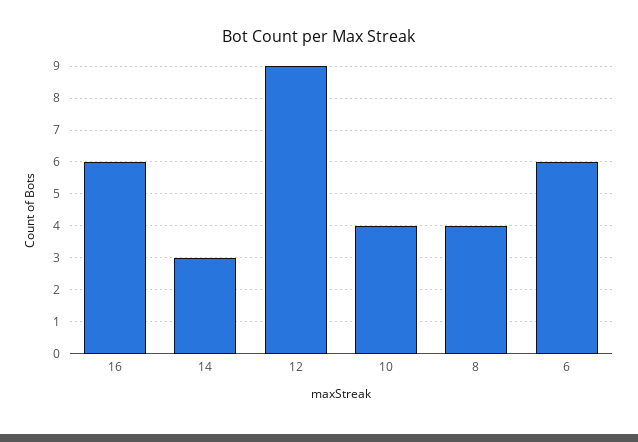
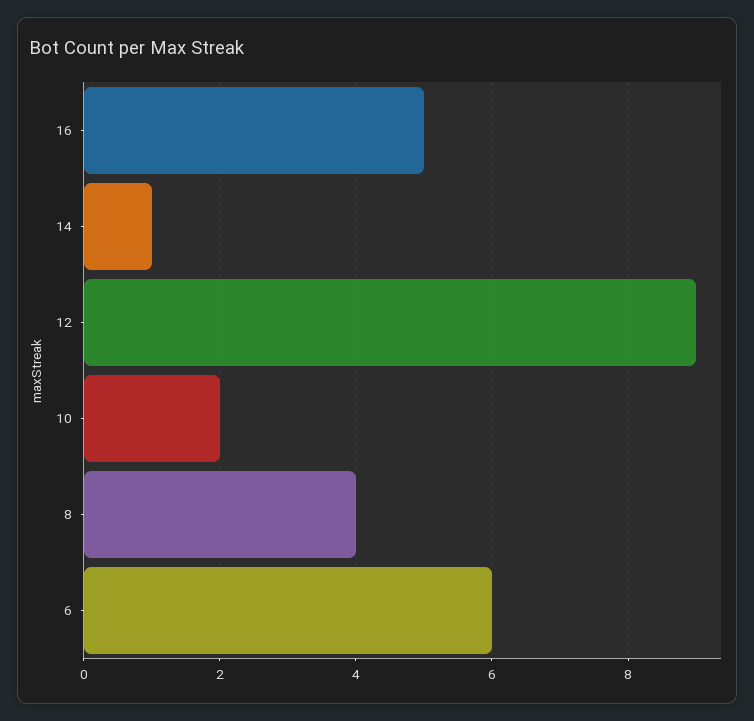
  {
-   "16": 6,
+   "16": 5,
-   "14": 3,
+   "14": 1,
    "12": 9,
-   "10": 4,
+   "10": 2,
    "8": 4,
    "6": 6
  }

